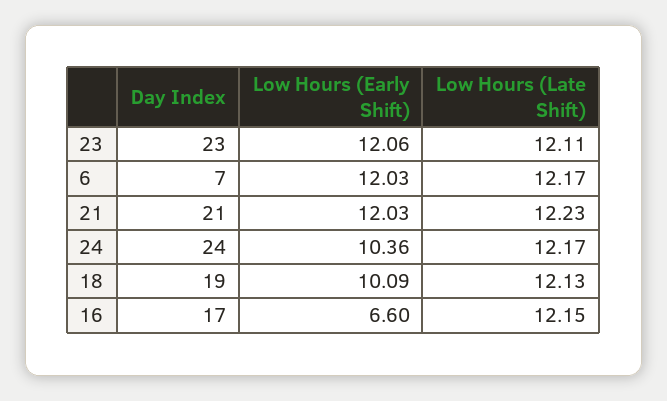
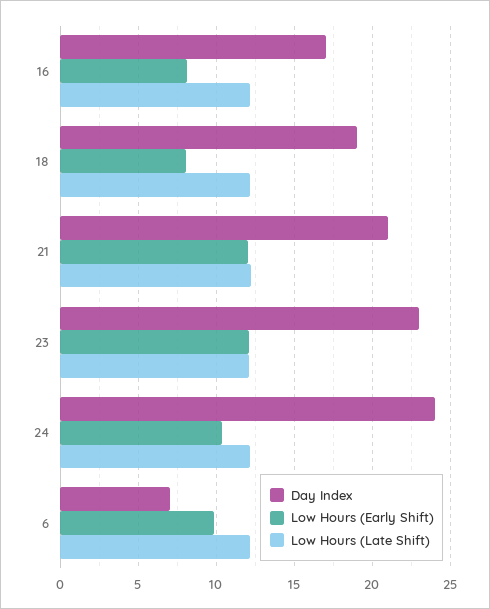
  {
    "Day Index": {
      "23": 23,
      "6": 7,
      "21": 21,
      "24": 24,
      "18": 19,
      "16": 17
    },
    "Low Hours (Early Shift)": {
      "23": 12.06,
-     "6": 12.03,
+     "6": 10,
      "21": 12.03,
      "24": 10.36,
-     "18": 10.09,
+     "18": 8,
-     "16": 6.6
+     "16": 8
    },
    "Low Hours (Late Shift)": {
      "23": 12.11,
      "6": 12.17,
      "21": 12.23,
      "24": 12.17,
      "18": 12.13,
      "16": 12.15
    }
  }

